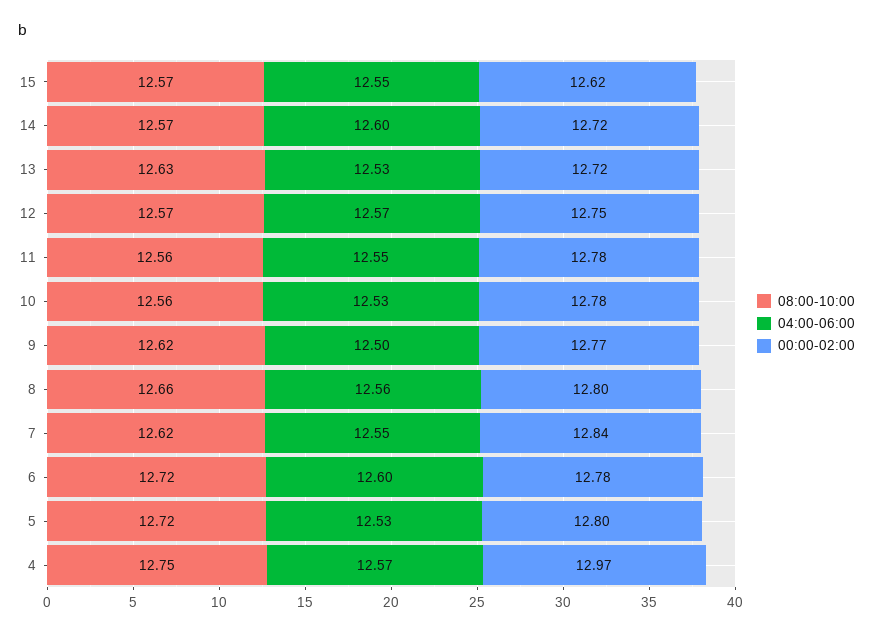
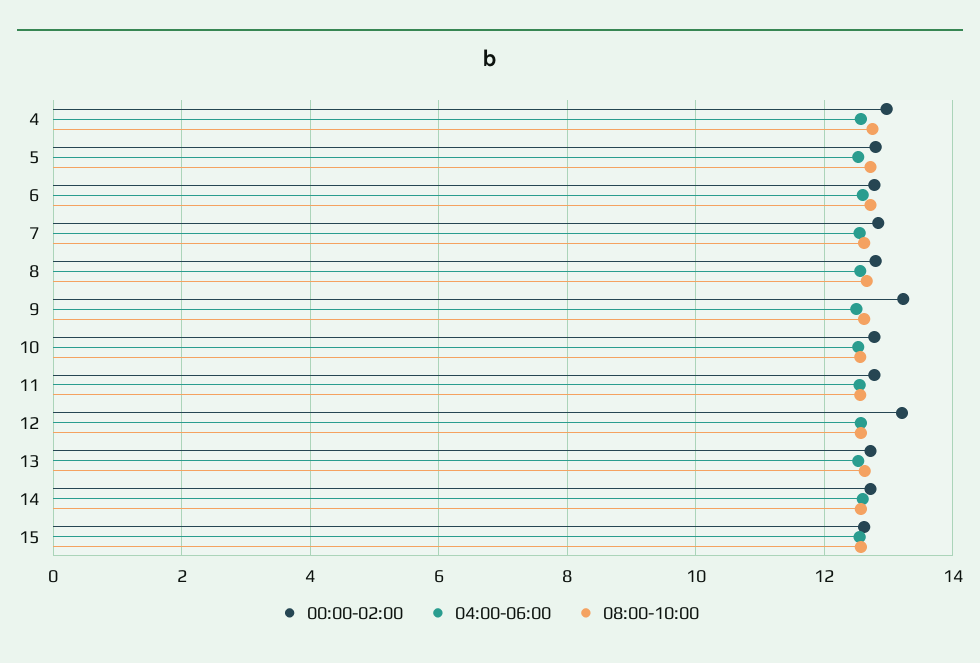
  {
    "08:00-10:00": {
      "15": 12.57,
      "14": 12.57,
      "13": 12.63,
      "12": 12.57,
      "11": 12.56,
      "10": 12.56,
      "9": 12.62,
      "8": 12.66,
      "7": 12.62,
      "6": 12.72,
      "5": 12.72,
      "4": 12.75
    },
    "04:00-06:00": {
      "15": 12.55,
      "14": 12.6,
      "13": 12.53,
      "12": 12.57,
      "11": 12.55,
      "10": 12.53,
      "9": 12.5,
      "8": 12.56,
      "7": 12.55,
      "6": 12.6,
      "5": 12.53,
      "4": 12.57
    },
    "00:00-02:00": {
      "15": 12.62,
      "14": 12.72,
      "13": 12.72,
-     "12": 12.75,
+     "12": 13.2,
      "11": 12.78,
      "10": 12.78,
-     "9": 12.77,
+     "9": 13.2,
      "8": 12.8,
      "7": 12.84,
      "6": 12.78,
      "5": 12.8,
      "4": 12.97
    }
  }

